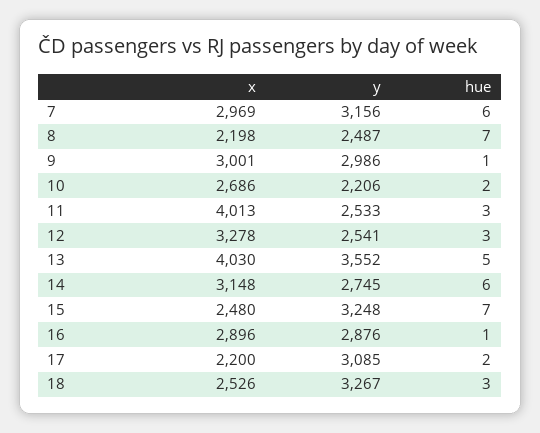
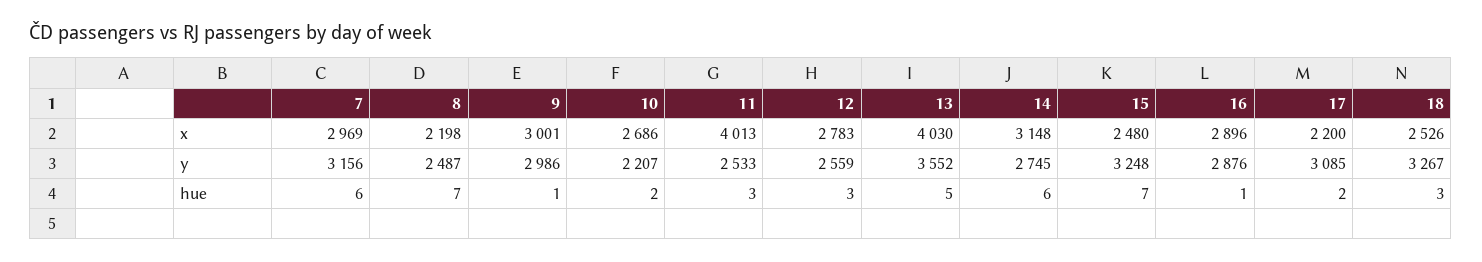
  {
    "x": {
      "7": 2969,
      "8": 2198,
      "9": 3001,
      "10": 2686,
      "11": 4013,
-     "12": 3278,
+     "12": 2783,
      "13": 4030,
      "14": 3148,
      "15": 2480,
      "16": 2896,
      "17": 2200,
      "18": 2526
    },
    "y": {
      "7": 3156,
      "8": 2487,
      "9": 2986,
-     "10": 2206,
+     "10": 2207,
      "11": 2533,
-     "12": 2541,
+     "12": 2559,
      "13": 3552,
      "14": 2745,
      "15": 3248,
      "16": 2876,
      "17": 3085,
      "18": 3267
    },
    "hue": {
      "7": 6,
      "8": 7,
      "9": 1,
      "10": 2,
      "11": 3,
      "12": 3,
      "13": 5,
      "14": 6,
      "15": 7,
      "16": 1,
      "17": 2,
      "18": 3
    }
  }

